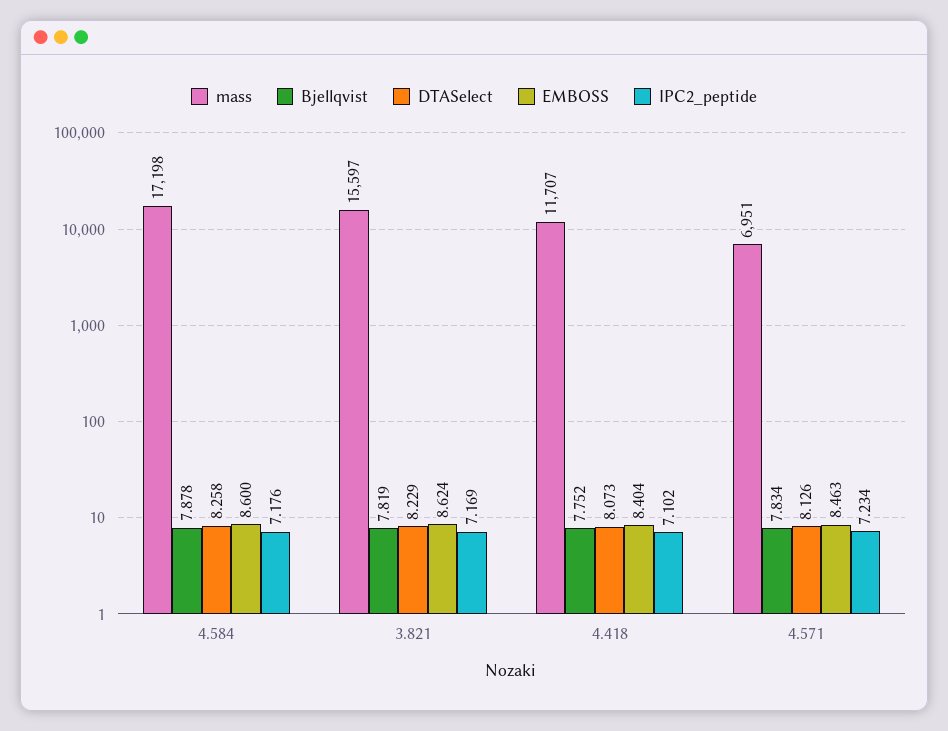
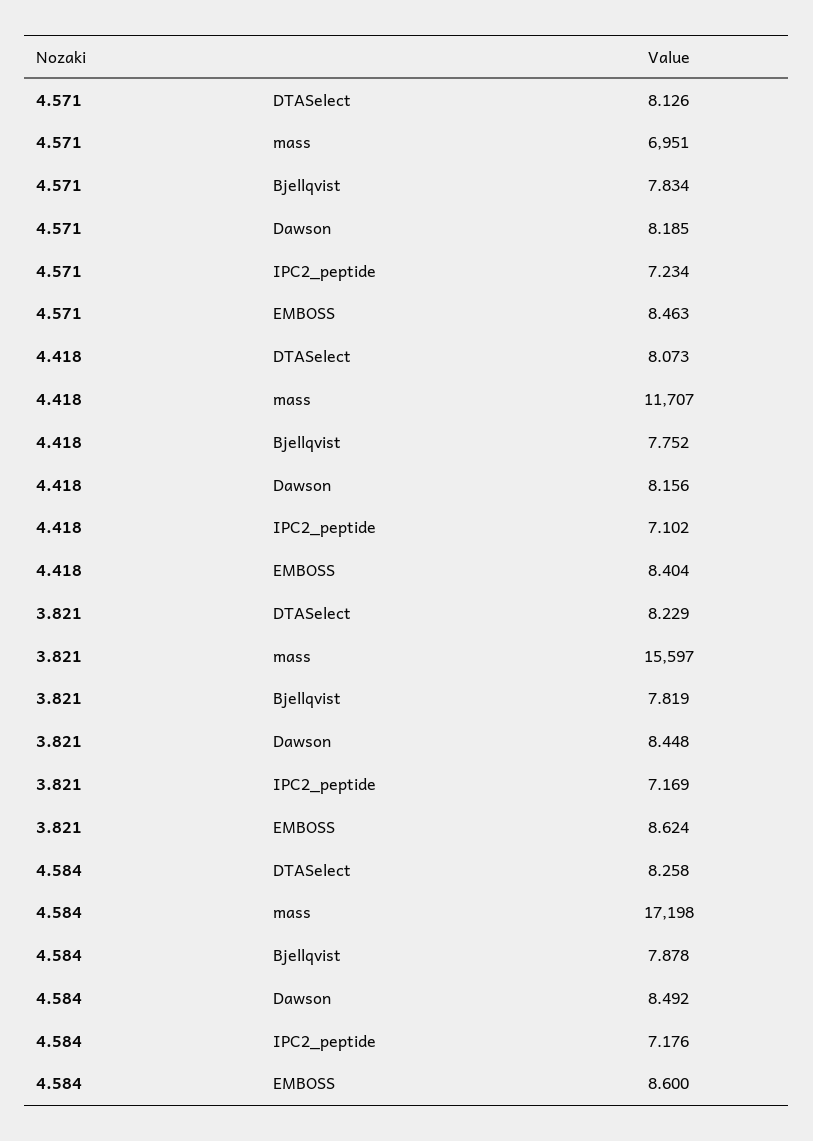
  {
    "mass": {
      "4.584": 17198,
      "3.821": 15597,
      "4.418": 11707,
      "4.571": 6951
    },
    "Bjellqvist": {
      "4.584": 7.878,
      "3.821": 7.819,
      "4.418": 7.752,
      "4.571": 7.834
    },
    "DTASelect": {
      "4.584": 8.258,
      "3.821": 8.229,
      "4.418": 8.073,
      "4.571": 8.126
    },
    "EMBOSS": {
      "4.584": 8.6,
      "3.821": 8.624,
      "4.418": 8.404,
      "4.571": 8.463
    },
    "IPC2_peptide": {
      "4.584": 7.176,
      "3.821": 7.169,
      "4.418": 7.102,
      "4.571": 7.234
-   }
+   },
+   "Dawson": {
+     "4.571": 8.185,
+     "4.418": 8.156,
+     "3.821": 8.448,
+     "4.584": 8.492
+   }
  }

